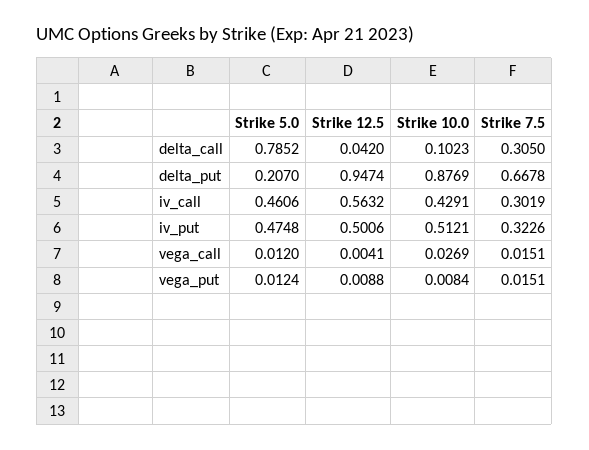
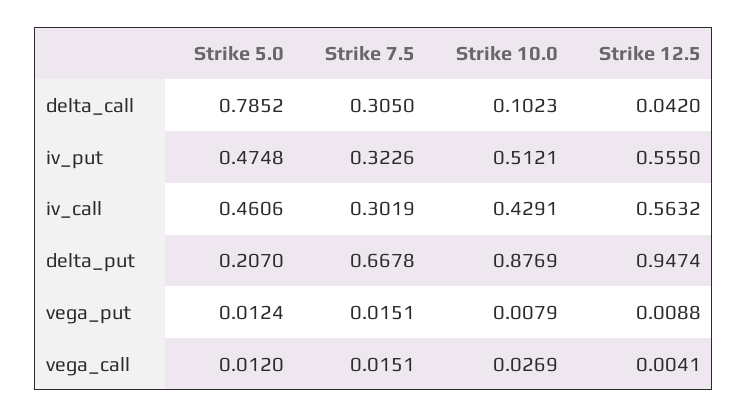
  {
    "Strike 5.0": {
      "delta_call": 0.7852,
      "delta_put": 0.207,
      "iv_call": 0.4606,
      "iv_put": 0.4748,
      "vega_call": 0.012,
      "vega_put": 0.0124
    },
    "Strike 12.5": {
      "delta_call": 0.042,
      "delta_put": 0.9474,
      "iv_call": 0.5632,
-     "iv_put": 0.5006,
+     "iv_put": 0.555,
      "vega_call": 0.0041,
      "vega_put": 0.0088
    },
    "Strike 10.0": {
      "delta_call": 0.1023,
      "delta_put": 0.8769,
      "iv_call": 0.4291,
      "iv_put": 0.5121,
      "vega_call": 0.0269,
-     "vega_put": 0.0084
+     "vega_put": 0.0079
    },
    "Strike 7.5": {
      "delta_call": 0.305,
      "delta_put": 0.6678,
      "iv_call": 0.3019,
      "iv_put": 0.3226,
      "vega_call": 0.0151,
      "vega_put": 0.0151
    }
  }

